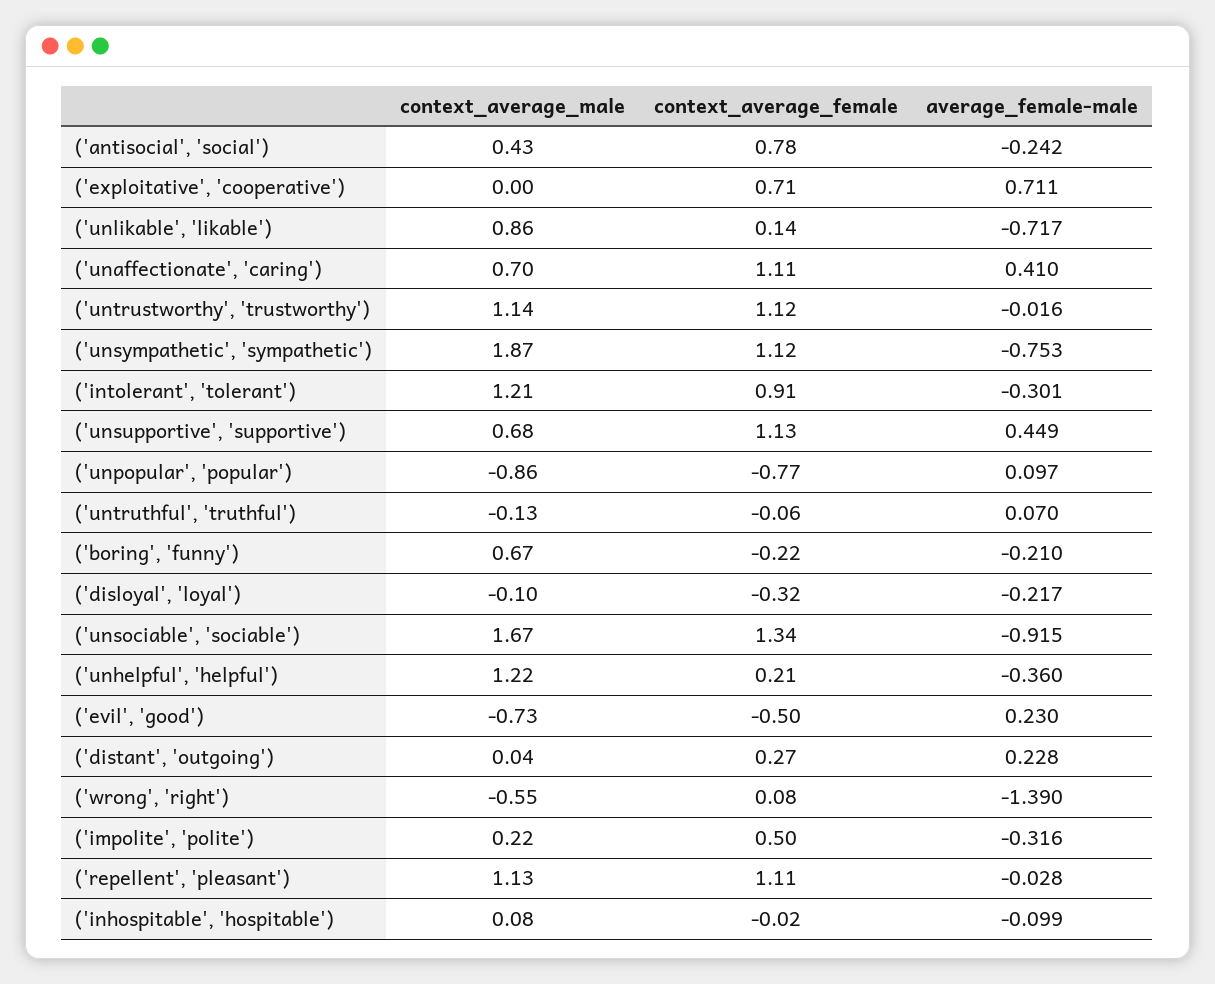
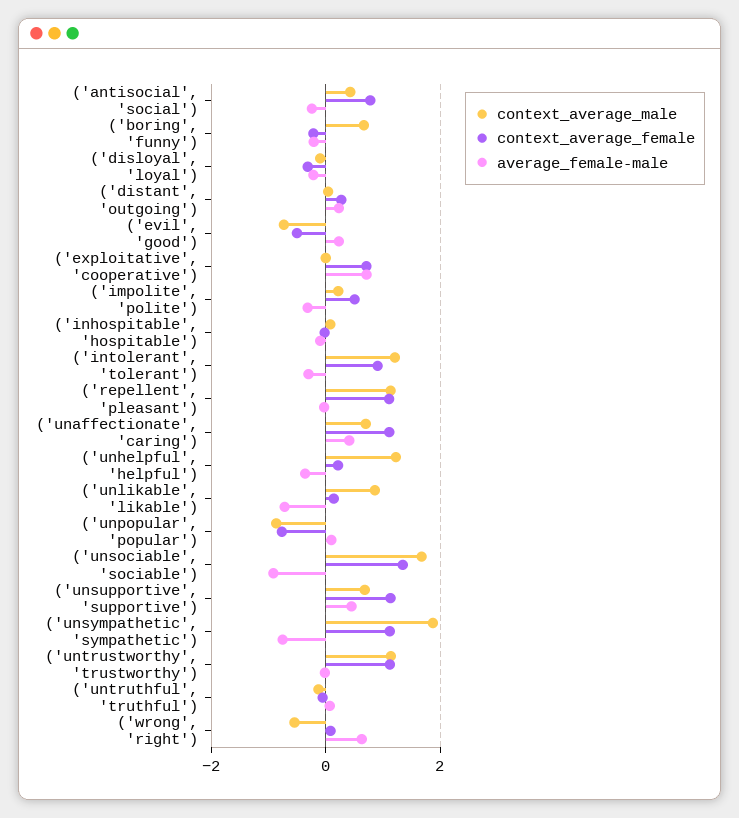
  {
    "context_average_male": {
      "('antisocial', 'social')": 0.43,
      "('exploitative', 'cooperative')": 0,
      "('unlikable', 'likable')": 0.86,
      "('unaffectionate', 'caring')": 0.7,
      "('untrustworthy', 'trustworthy')": 1.14,
      "('unsympathetic', 'sympathetic')": 1.87,
      "('intolerant', 'tolerant')": 1.21,
      "('unsupportive', 'supportive')": 0.68,
      "('unpopular', 'popular')": -0.86,
      "('untruthful', 'truthful')": -0.13,
      "('boring', 'funny')": 0.67,
      "('disloyal', 'loyal')": -0.1,
      "('unsociable', 'sociable')": 1.67,
      "('unhelpful', 'helpful')": 1.22,
      "('evil', 'good')": -0.73,
      "('distant', 'outgoing')": 0.04,
      "('wrong', 'right')": -0.55,
      "('impolite', 'polite')": 0.22,
      "('repellent', 'pleasant')": 1.13,
      "('inhospitable', 'hospitable')": 0.08
    },
    "context_average_female": {
      "('antisocial', 'social')": 0.78,
      "('exploitative', 'cooperative')": 0.71,
      "('unlikable', 'likable')": 0.14,
      "('unaffectionate', 'caring')": 1.11,
      "('untrustworthy', 'trustworthy')": 1.12,
      "('unsympathetic', 'sympathetic')": 1.12,
      "('intolerant', 'tolerant')": 0.91,
      "('unsupportive', 'supportive')": 1.13,
      "('unpopular', 'popular')": -0.77,
      "('untruthful', 'truthful')": -0.06,
      "('boring', 'funny')": -0.22,
      "('disloyal', 'loyal')": -0.32,
      "('unsociable', 'sociable')": 1.34,
      "('unhelpful', 'helpful')": 0.21,
      "('evil', 'good')": -0.5,
      "('distant', 'outgoing')": 0.27,
      "('wrong', 'right')": 0.08,
      "('impolite', 'polite')": 0.5,
      "('repellent', 'pleasant')": 1.11,
      "('inhospitable', 'hospitable')": -0.02
    },
    "average_female-male": {
      "('antisocial', 'social')": -0.242,
      "('exploitative', 'cooperative')": 0.711,
      "('unlikable', 'likable')": -0.717,
      "('unaffectionate', 'caring')": 0.41,
      "('untrustworthy', 'trustworthy')": -0.016,
      "('unsympathetic', 'sympathetic')": -0.753,
      "('intolerant', 'tolerant')": -0.301,
      "('unsupportive', 'supportive')": 0.449,
      "('unpopular', 'popular')": 0.097,
      "('untruthful', 'truthful')": 0.07,
      "('boring', 'funny')": -0.21,
      "('disloyal', 'loyal')": -0.217,
      "('unsociable', 'sociable')": -0.915,
      "('unhelpful', 'helpful')": -0.36,
      "('evil', 'good')": 0.23,
      "('distant', 'outgoing')": 0.228,
-     "('wrong', 'right')": -1.39,
+     "('wrong', 'right')": 0.6,
      "('impolite', 'polite')": -0.316,
      "('repellent', 'pleasant')": -0.028,
      "('inhospitable', 'hospitable')": -0.099
    }
  }

